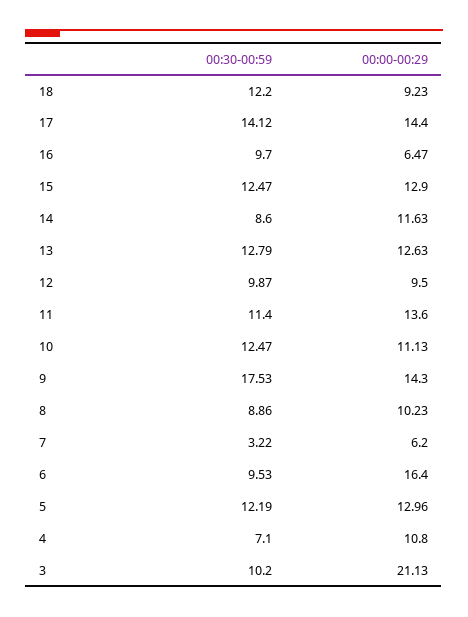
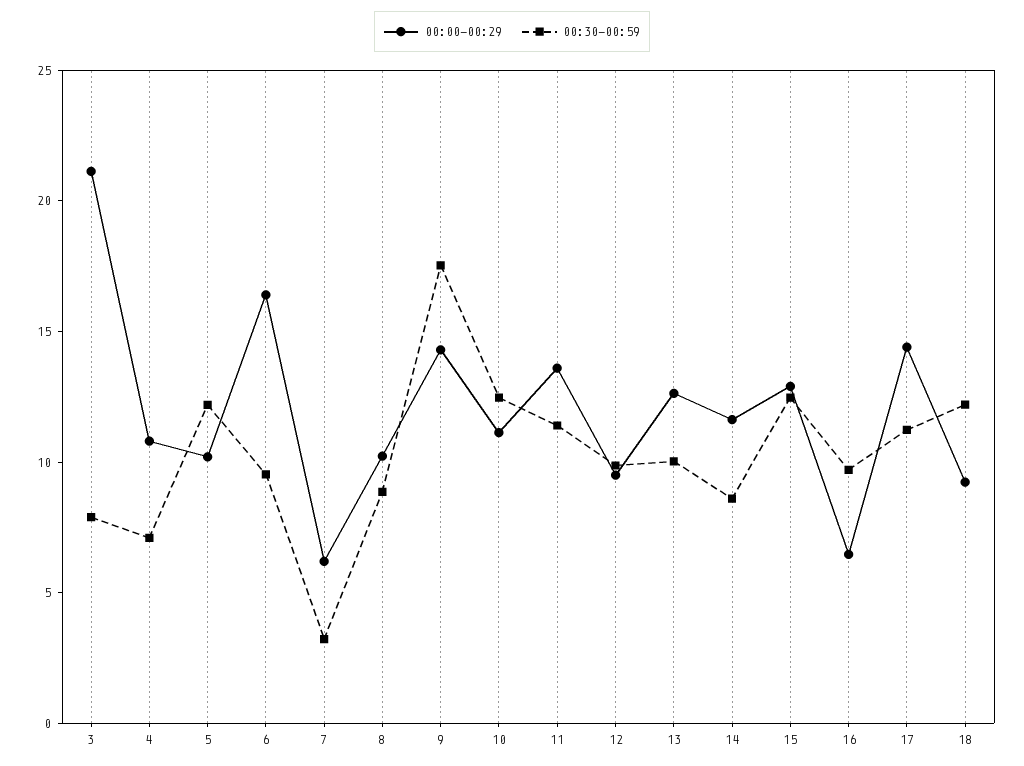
  {
    "00:30-00:59": {
      "18": 12.2,
-     "17": 14.12,
+     "17": 11,
      "16": 9.7,
      "15": 12.47,
      "14": 8.6,
-     "13": 12.79,
+     "13": 10,
      "12": 9.87,
      "11": 11.4,
      "10": 12.47,
      "9": 17.53,
      "8": 8.86,
      "7": 3.22,
      "6": 9.53,
      "5": 12.19,
      "4": 7.1,
-     "3": 10.2
+     "3": 8
    },
    "00:00-00:29": {
      "18": 9.23,
      "17": 14.4,
      "16": 6.47,
      "15": 12.9,
      "14": 11.63,
      "13": 12.63,
      "12": 9.5,
      "11": 13.6,
      "10": 11.13,
      "9": 14.3,
      "8": 10.23,
      "7": 6.2,
      "6": 16.4,
-     "5": 12.96,
+     "5": 10,
      "4": 10.8,
      "3": 21.13
    }
  }

